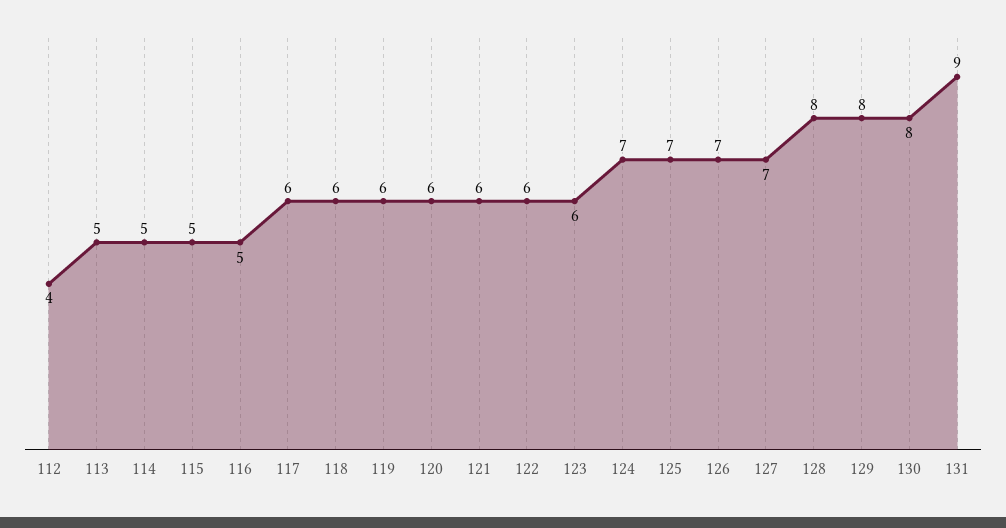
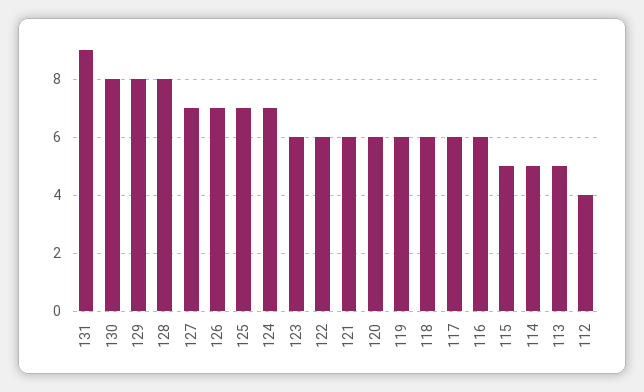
  {
    "112": 4,
    "113": 5,
    "114": 5,
    "115": 5,
-   "116": 5,
+   "116": 6,
    "117": 6,
    "118": 6,
    "119": 6,
    "120": 6,
    "121": 6,
    "122": 6,
    "123": 6,
    "124": 7,
    "125": 7,
    "126": 7,
    "127": 7,
    "128": 8,
    "129": 8,
    "130": 8,
    "131": 9
  }

